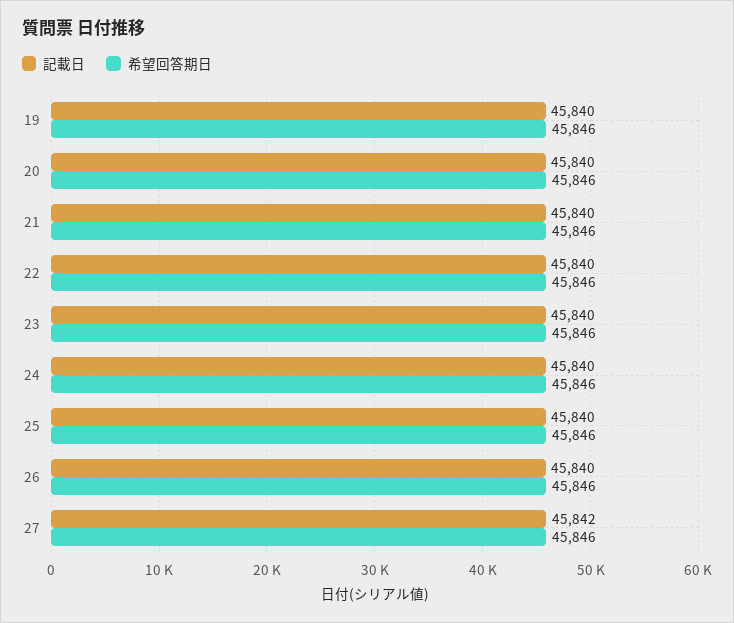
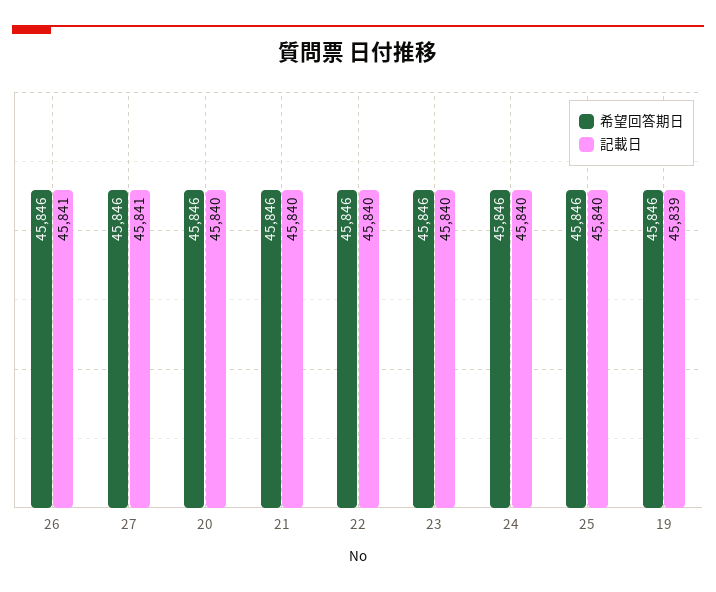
  {
    "記載日": {
-     "19": 45840,
+     "19": 45839,
      "20": 45840,
      "21": 45840,
      "22": 45840,
      "23": 45840,
      "24": 45840,
      "25": 45840,
-     "26": 45840,
+     "26": 45841,
-     "27": 45842
+     "27": 45841
    },
    "希望回答期日": {
      "19": 45846,
      "20": 45846,
      "21": 45846,
      "22": 45846,
      "23": 45846,
      "24": 45846,
      "25": 45846,
      "26": 45846,
      "27": 45846
    }
  }

